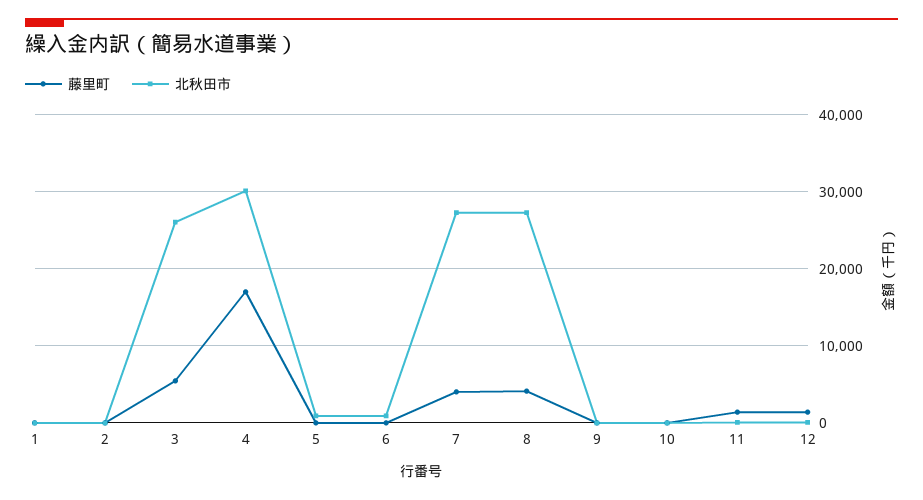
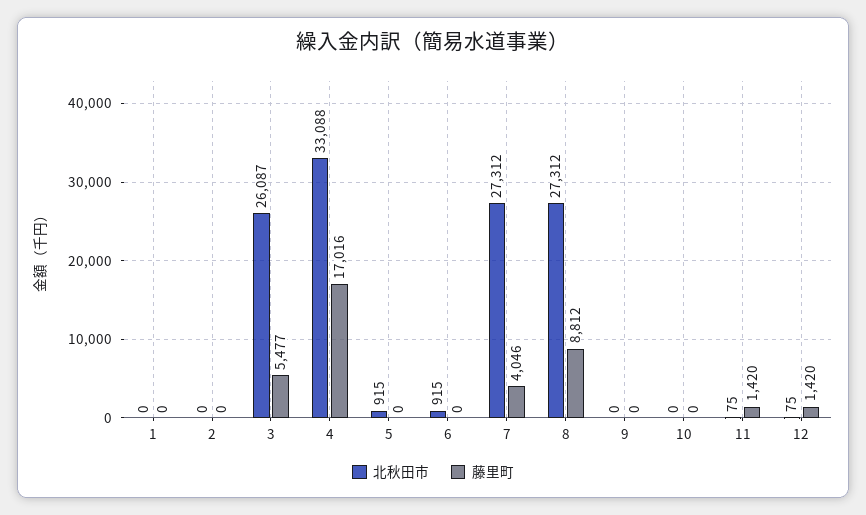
  {
    "藤里町": {
      "1": 0,
      "2": 0,
      "3": 5477,
      "4": 17016,
      "5": 0,
      "6": 0,
      "7": 4046,
-     "8": 4000,
+     "8": 8812,
      "9": 0,
      "10": 0,
      "11": 1420,
      "12": 1420
    },
    "北秋田市": {
      "1": 0,
      "2": 0,
      "3": 26087,
-     "4": 30000,
+     "4": 33088,
      "5": 915,
      "6": 915,
      "7": 27312,
      "8": 27312,
      "9": 0,
      "10": 0,
      "11": 75,
      "12": 75
    }
  }

